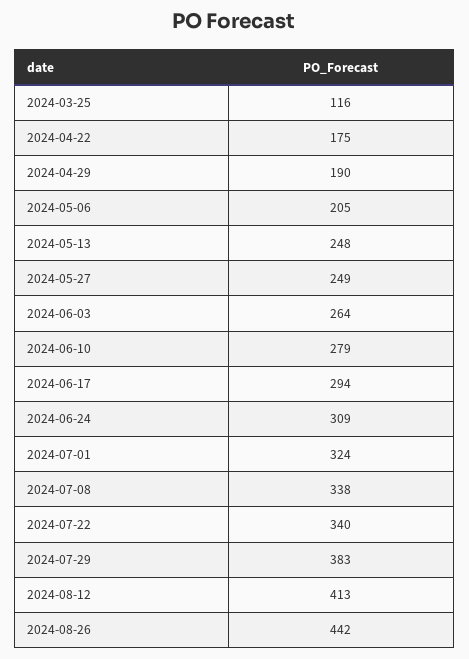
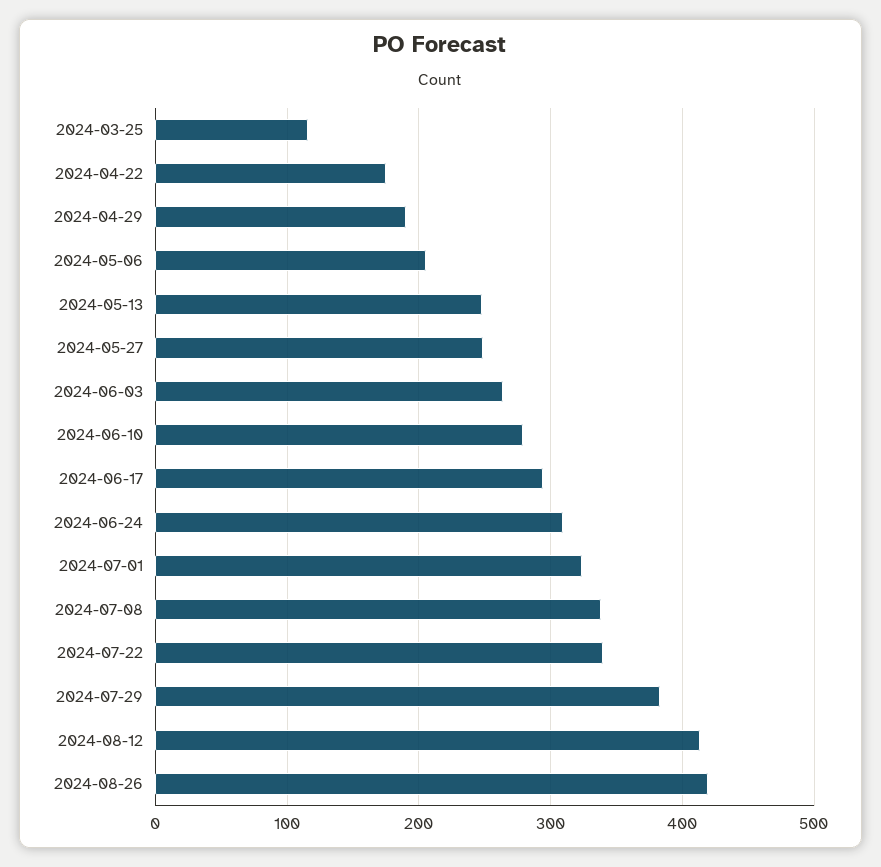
  {
    "2024-03-25": 116,
    "2024-04-22": 175,
    "2024-04-29": 190,
    "2024-05-06": 205,
    "2024-05-13": 248,
    "2024-05-27": 249,
    "2024-06-03": 264,
    "2024-06-10": 279,
    "2024-06-17": 294,
    "2024-06-24": 309,
    "2024-07-01": 324,
    "2024-07-08": 338,
    "2024-07-22": 340,
    "2024-07-29": 383,
    "2024-08-12": 413,
-   "2024-08-26": 442
+   "2024-08-26": 420
  }

